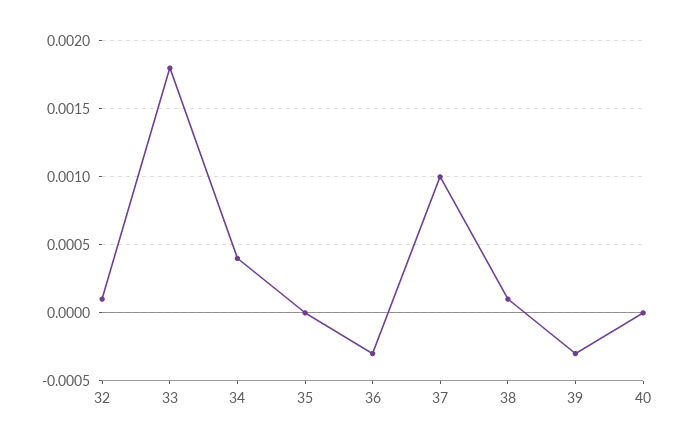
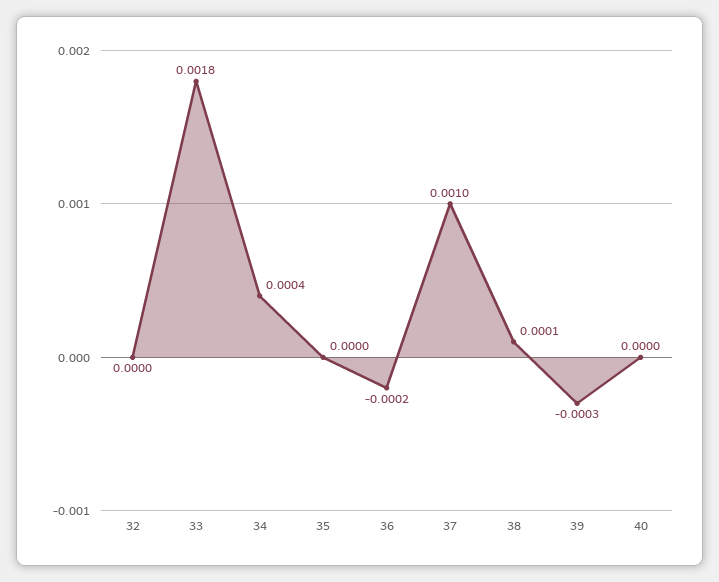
  {
-   "32": 0.0001,
+   "32": 0,
    "33": 0.0018,
    "34": 0.0004,
    "35": 0,
-   "36": -0.0003,
+   "36": -0.0002,
    "37": 0.001,
    "38": 0.0001,
    "39": -0.0003,
    "40": 0
  }

